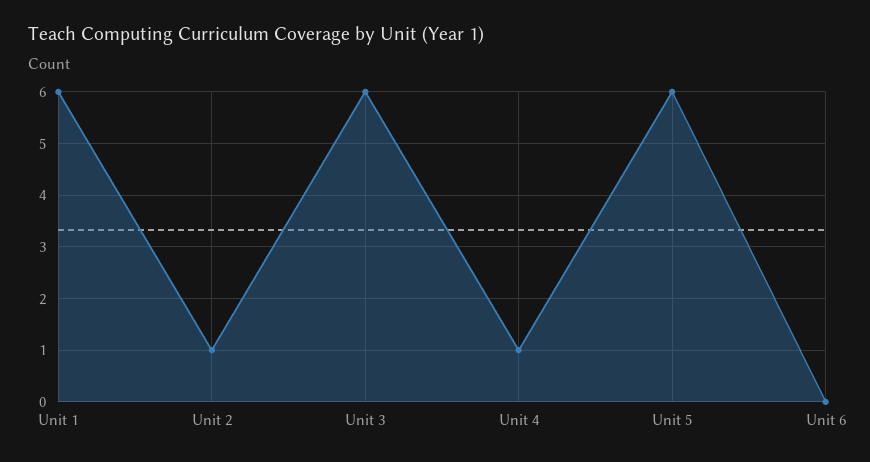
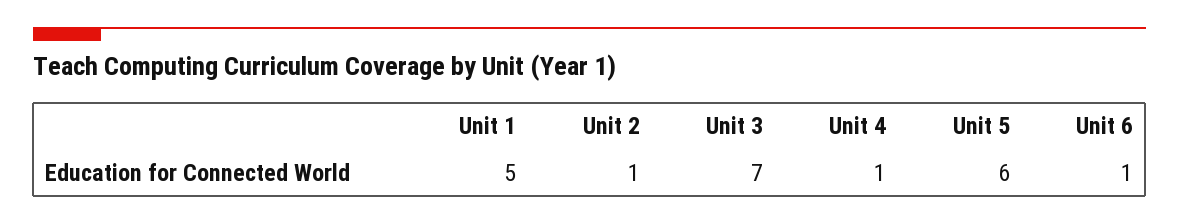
  {
-   "Unit 1": 6,
+   "Unit 1": 5,
    "Unit 2": 1,
-   "Unit 3": 6,
+   "Unit 3": 7,
    "Unit 4": 1,
    "Unit 5": 6,
-   "Unit 6": 0
+   "Unit 6": 1
  }

